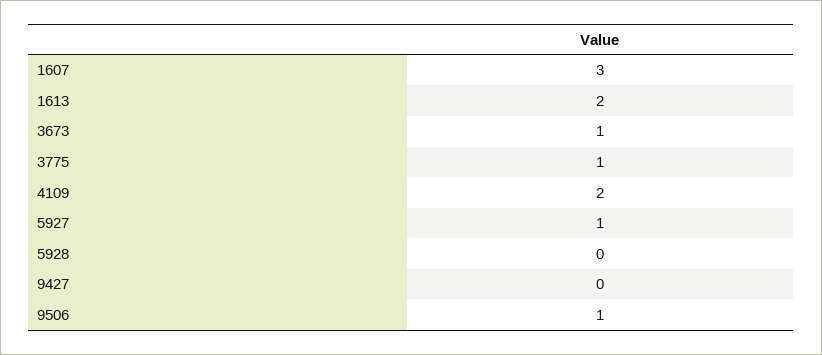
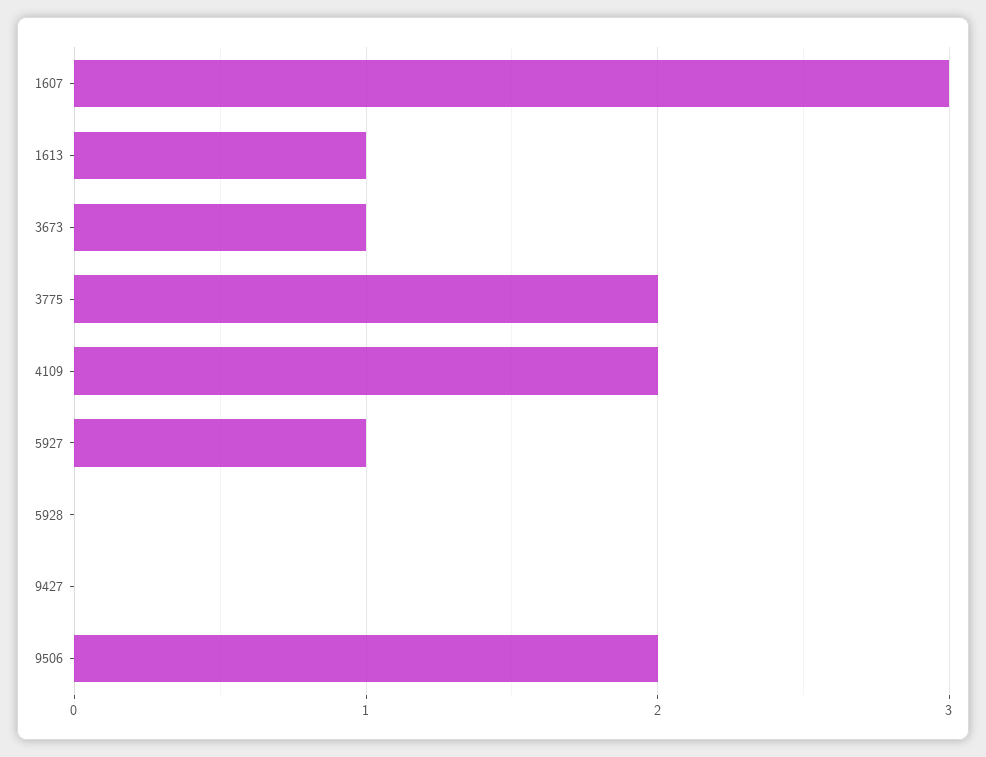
  {
    "1607": 3,
-   "1613": 2,
+   "1613": 1,
    "3673": 1,
-   "3775": 1,
+   "3775": 2,
    "4109": 2,
    "5927": 1,
    "5928": 0,
    "9427": 0,
-   "9506": 1
+   "9506": 2
  }

